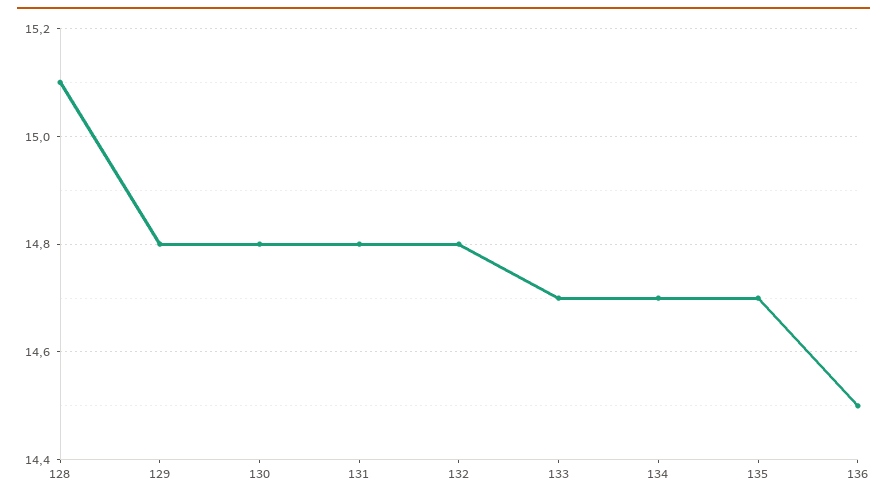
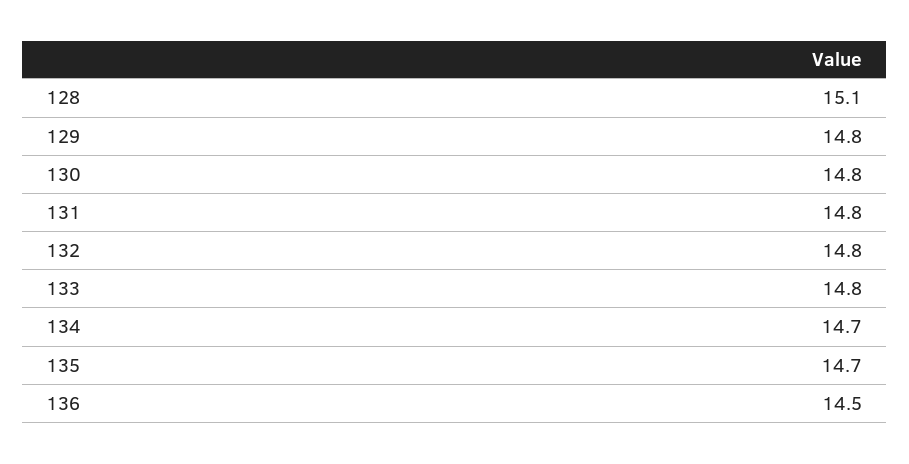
  {
    "128": 15.1,
    "129": 14.8,
    "130": 14.8,
    "131": 14.8,
    "132": 14.8,
-   "133": 14.7,
+   "133": 14.8,
    "134": 14.7,
    "135": 14.7,
    "136": 14.5
  }

